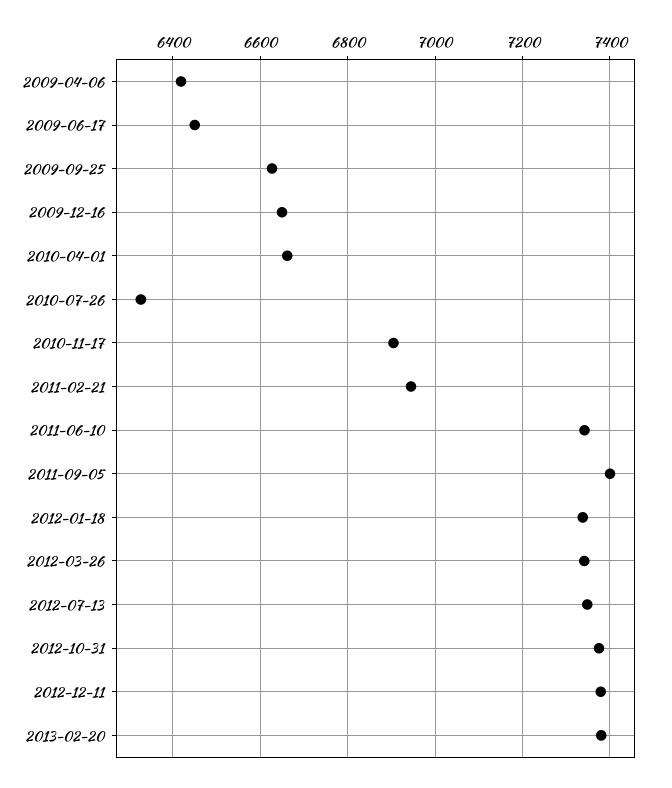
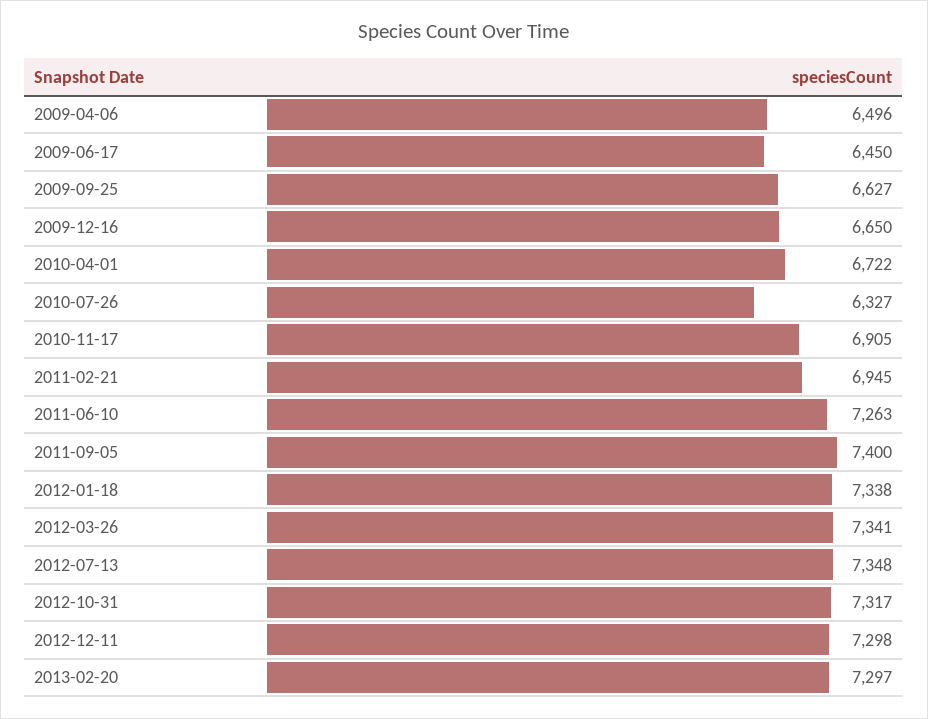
  {
-   "2009-04-06": 6420,
+   "2009-04-06": 6496,
    "2009-06-17": 6450,
    "2009-09-25": 6627,
    "2009-12-16": 6650,
-   "2010-04-01": 6660,
+   "2010-04-01": 6722,
    "2010-07-26": 6327,
    "2010-11-17": 6905,
    "2011-02-21": 6945,
-   "2011-06-10": 7340,
+   "2011-06-10": 7263,
    "2011-09-05": 7400,
    "2012-01-18": 7338,
    "2012-03-26": 7341,
    "2012-07-13": 7348,
-   "2012-10-31": 7380,
+   "2012-10-31": 7317,
-   "2012-12-11": 7380,
+   "2012-12-11": 7298,
-   "2013-02-20": 7380
+   "2013-02-20": 7297
  }

